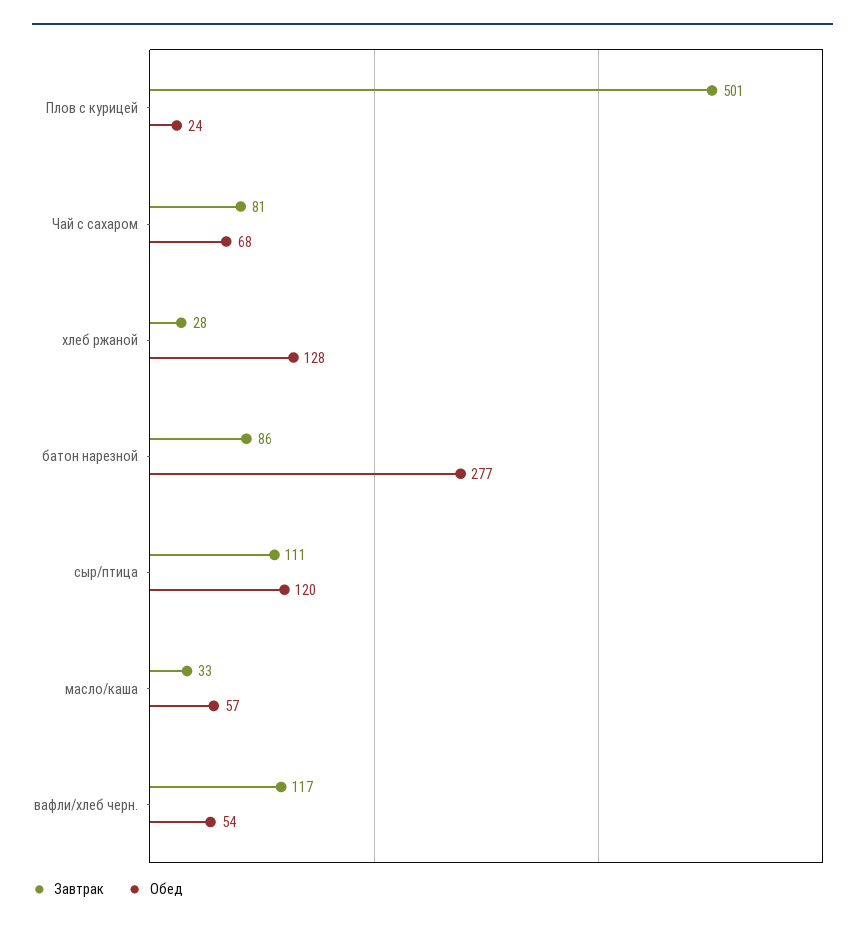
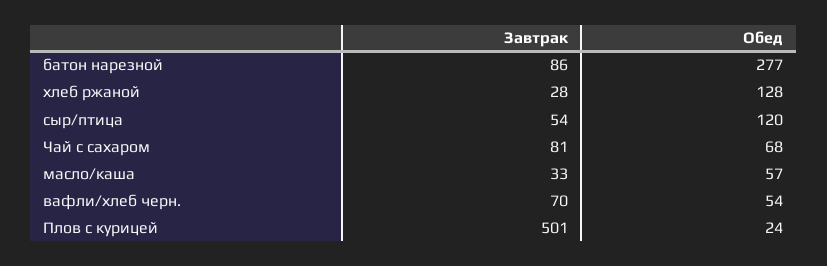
  {
    "Завтрак": {
      "Плов с курицей": 501,
      "Чай с сахаром": 81,
      "хлеб ржаной": 28,
      "батон нарезной": 86,
-     "сыр/птица": 111,
+     "сыр/птица": 54,
      "масло/каша": 33,
-     "вафли/хлеб черн.": 117
+     "вафли/хлеб черн.": 70
    },
    "Обед": {
      "Плов с курицей": 24,
      "Чай с сахаром": 68,
      "хлеб ржаной": 128,
      "батон нарезной": 277,
      "сыр/птица": 120,
      "масло/каша": 57,
      "вафли/хлеб черн.": 54
    }
  }

